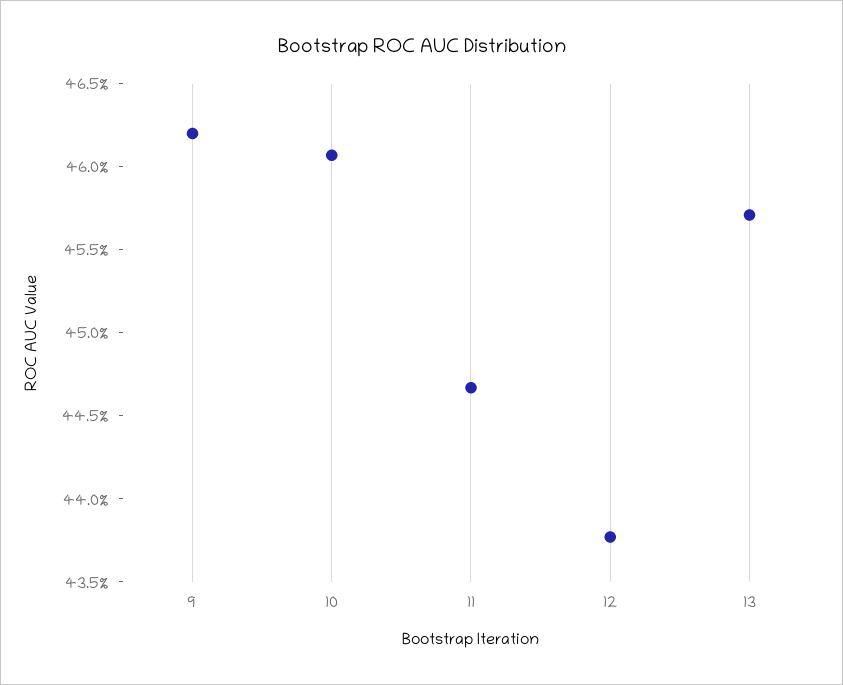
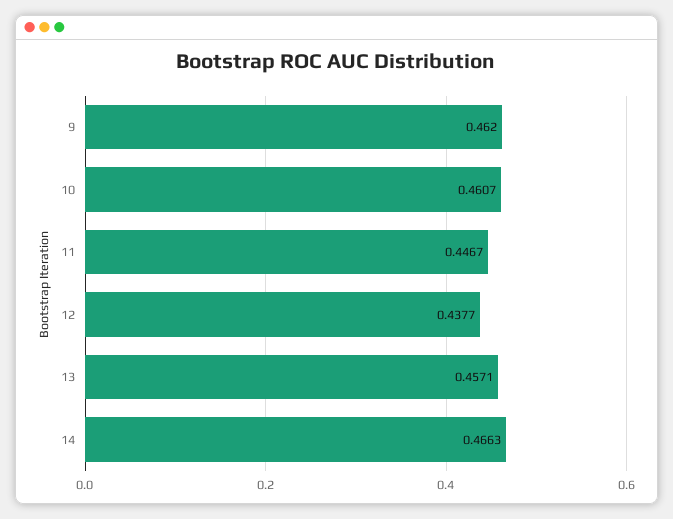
  {
    "9": 0.462,
    "10": 0.4607,
    "11": 0.4467,
    "12": 0.4377,
-   "13": 0.4571
+   "13": 0.4571,
+   "14": 0.4663
  }

